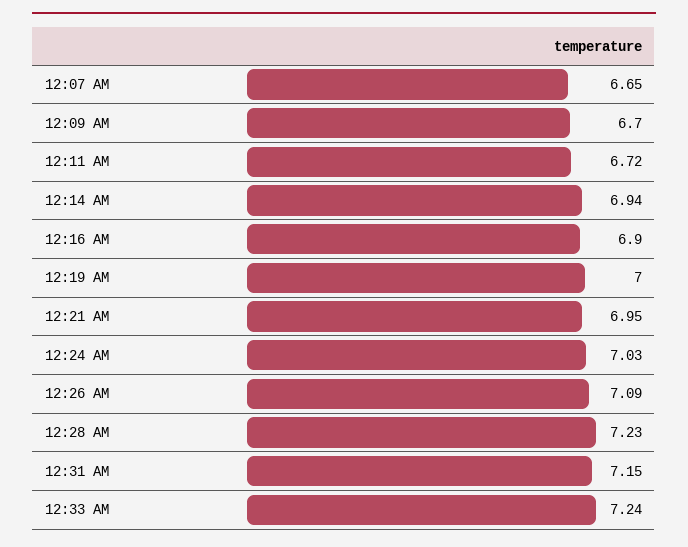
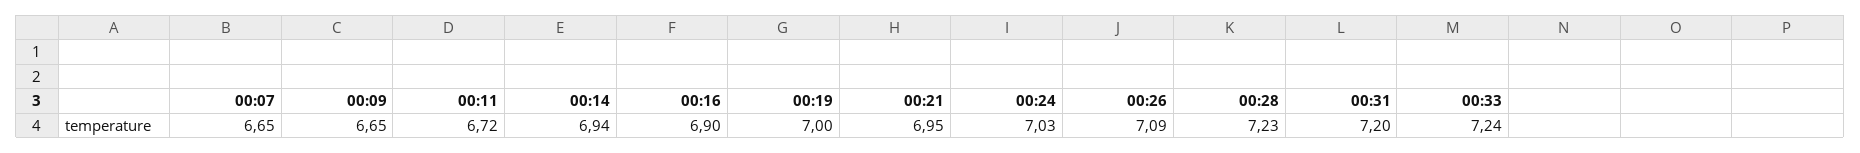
  {
    "12:07 AM": 6.65,
-   "12:09 AM": 6.7,
+   "12:09 AM": 6.65,
    "12:11 AM": 6.72,
    "12:14 AM": 6.94,
    "12:16 AM": 6.9,
    "12:19 AM": 7,
    "12:21 AM": 6.95,
    "12:24 AM": 7.03,
    "12:26 AM": 7.09,
    "12:28 AM": 7.23,
-   "12:31 AM": 7.15,
+   "12:31 AM": 7.2,
    "12:33 AM": 7.24
  }

